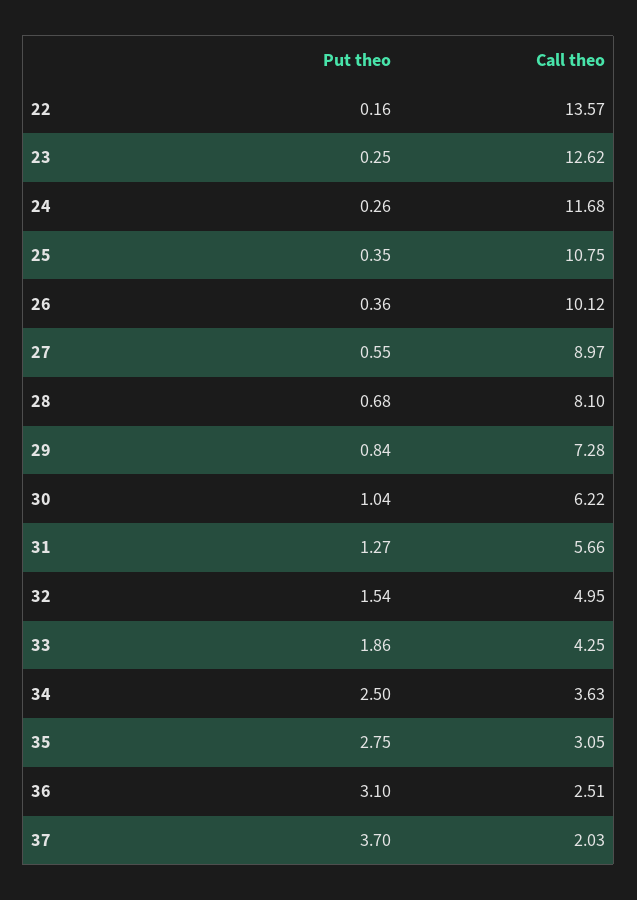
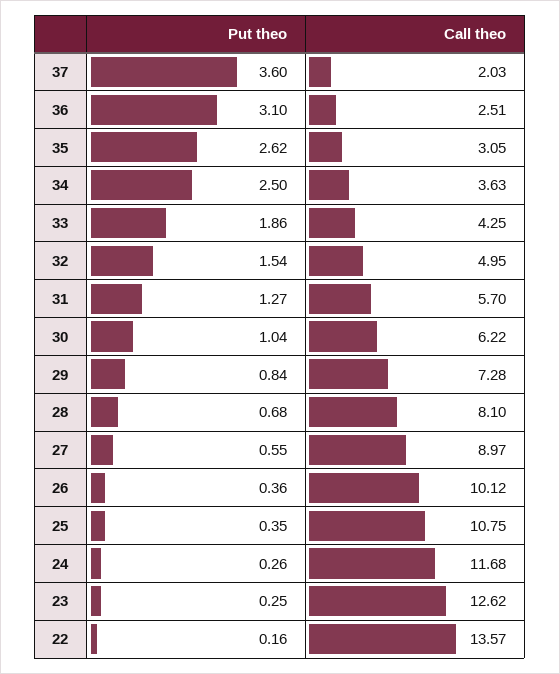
  {
    "Put theo": {
      "22": 0.16,
      "23": 0.25,
      "24": 0.26,
      "25": 0.35,
      "26": 0.36,
      "27": 0.55,
      "28": 0.68,
      "29": 0.84,
      "30": 1.04,
      "31": 1.27,
      "32": 1.54,
      "33": 1.86,
      "34": 2.5,
-     "35": 2.75,
+     "35": 2.62,
      "36": 3.1,
-     "37": 3.7
+     "37": 3.6
    },
    "Call theo": {
      "22": 13.57,
      "23": 12.62,
      "24": 11.68,
      "25": 10.75,
      "26": 10.12,
      "27": 8.97,
      "28": 8.1,
      "29": 7.28,
      "30": 6.22,
-     "31": 5.66,
+     "31": 5.7,
      "32": 4.95,
      "33": 4.25,
      "34": 3.63,
      "35": 3.05,
      "36": 2.51,
      "37": 2.03
    }
  }

